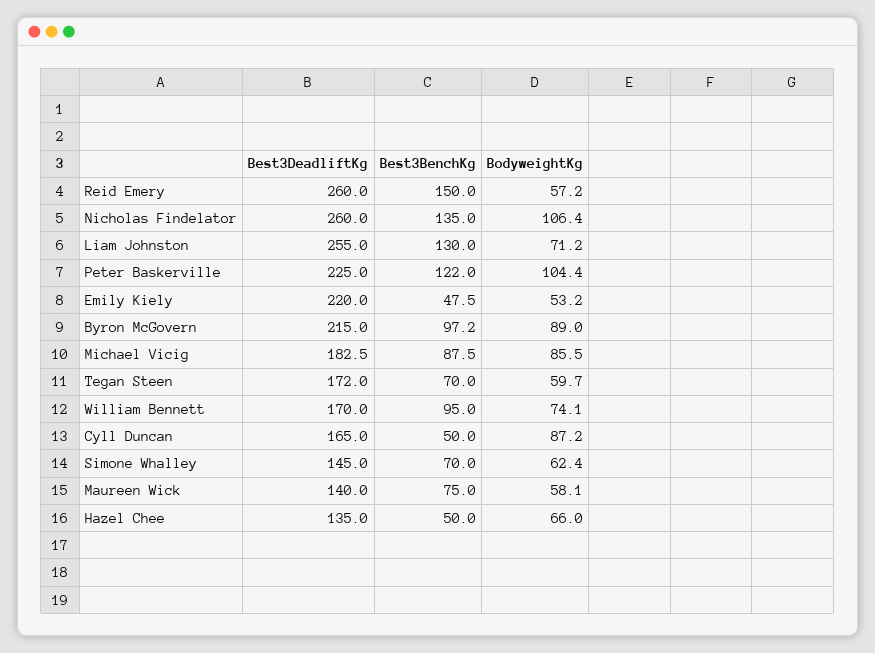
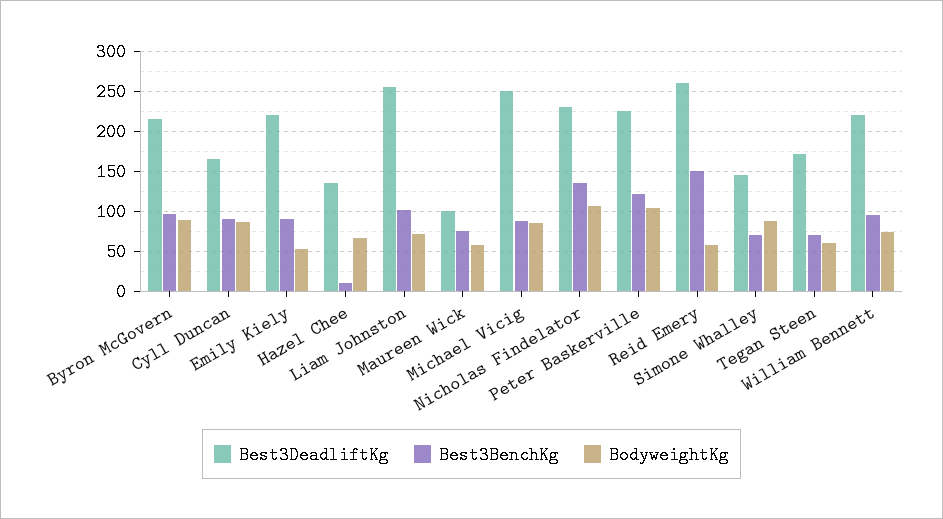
  {
    "Best3DeadliftKg": {
      "Reid Emery": 260,
-     "Nicholas Findelator": 260,
+     "Nicholas Findelator": 230,
      "Liam Johnston": 255,
      "Peter Baskerville": 225,
      "Emily Kiely": 220,
      "Byron McGovern": 215,
-     "Michael Vicig": 182.5,
+     "Michael Vicig": 250,
      "Tegan Steen": 172,
-     "William Bennett": 170,
+     "William Bennett": 220,
      "Cyll Duncan": 165,
      "Simone Whalley": 145,
-     "Maureen Wick": 140,
+     "Maureen Wick": 100,
      "Hazel Chee": 135
    },
    "Best3BenchKg": {
      "Reid Emery": 150,
      "Nicholas Findelator": 135,
-     "Liam Johnston": 130,
+     "Liam Johnston": 100,
      "Peter Baskerville": 122,
-     "Emily Kiely": 47.5,
+     "Emily Kiely": 90,
      "Byron McGovern": 97.2,
      "Michael Vicig": 87.5,
      "Tegan Steen": 70,
      "William Bennett": 95,
-     "Cyll Duncan": 50,
+     "Cyll Duncan": 90,
      "Simone Whalley": 70,
      "Maureen Wick": 75,
-     "Hazel Chee": 50
+     "Hazel Chee": 10
    },
    "BodyweightKg": {
      "Reid Emery": 57.2,
      "Nicholas Findelator": 106.4,
      "Liam Johnston": 71.2,
      "Peter Baskerville": 104.4,
      "Emily Kiely": 53.2,
      "Byron McGovern": 89,
      "Michael Vicig": 85.5,
      "Tegan Steen": 59.7,
      "William Bennett": 74.1,
      "Cyll Duncan": 87.2,
-     "Simone Whalley": 62.4,
+     "Simone Whalley": 90,
      "Maureen Wick": 58.1,
      "Hazel Chee": 66
    }
  }

